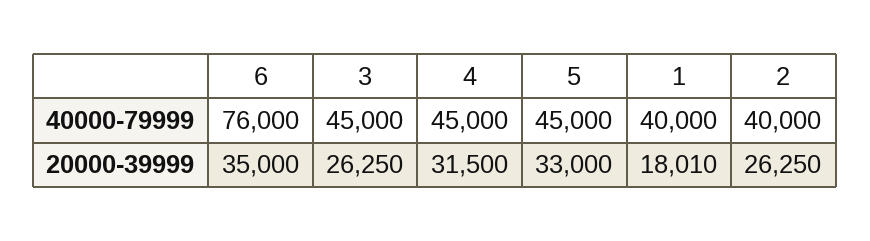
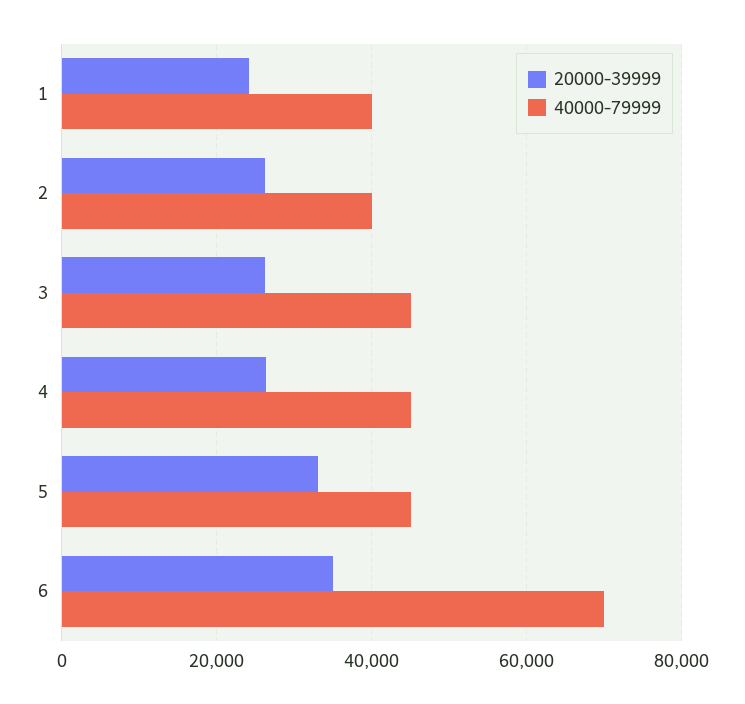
  {
    "40000-79999": {
-     "6": 76000,
+     "6": 70000,
      "3": 45000,
      "4": 45000,
      "5": 45000,
      "1": 40000,
      "2": 40000
    },
    "20000-39999": {
      "6": 35000,
      "3": 26250,
-     "4": 31500,
+     "4": 26000,
      "5": 33000,
-     "1": 18010,
+     "1": 24000,
      "2": 26250
    }
  }

